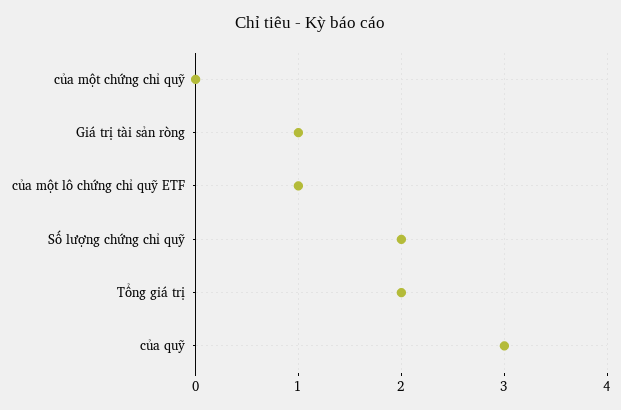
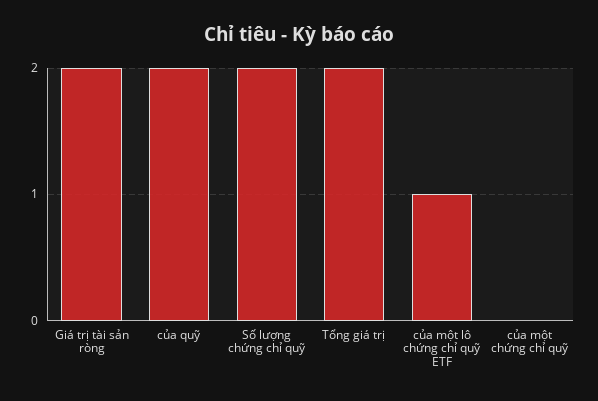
  {
    "của một chứng chỉ quỹ": 0,
-   "Giá trị tài sản ròng": 1,
+   "Giá trị tài sản ròng": 2,
    "của một lô chứng chỉ quỹ ETF": 1,
    "Số lượng chứng chỉ quỹ": 2,
    "Tổng giá trị": 2,
-   "của quỹ": 3
+   "của quỹ": 2
  }

